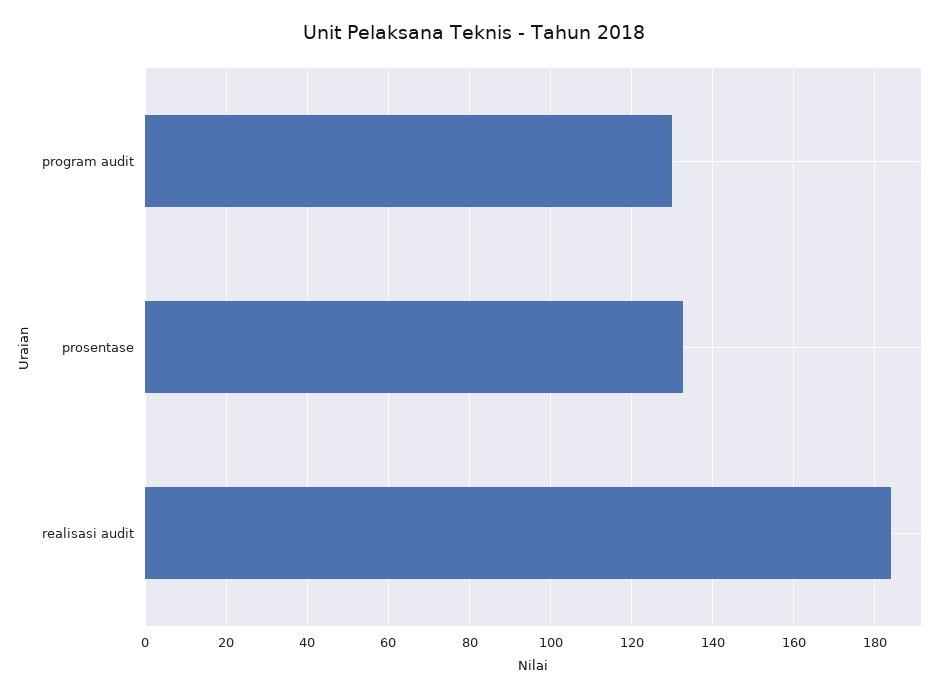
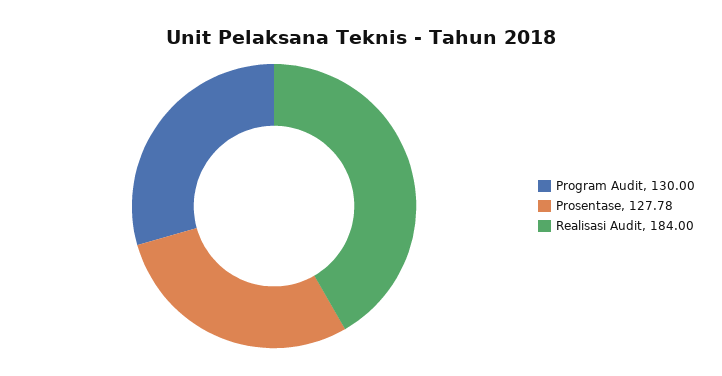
  {
    "program audit": 130,
-   "prosentase": 132,
+   "prosentase": 127.78,
    "realisasi audit": 184
  }

